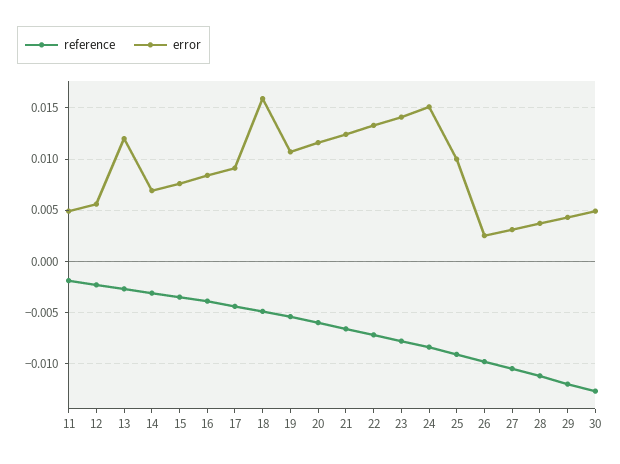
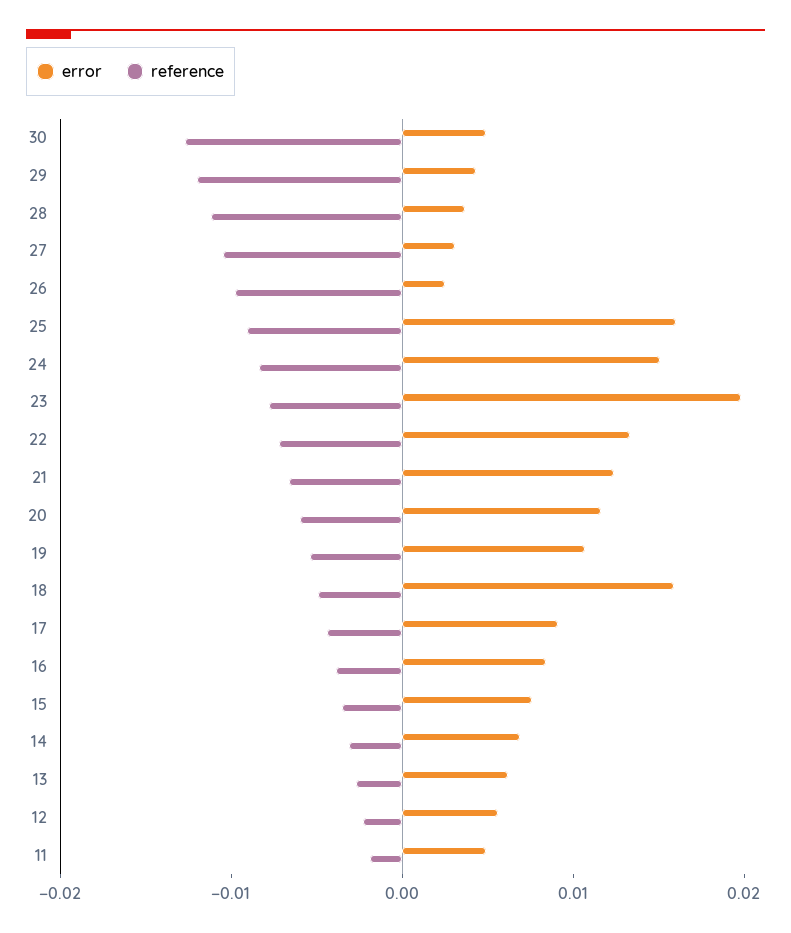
  {
    "reference": {
      "11": -0.002,
      "12": -0.002,
      "13": -0.003,
      "14": -0.003,
      "15": -0.004,
      "16": -0.004,
      "17": -0.004,
      "18": -0.005,
      "19": -0.005,
      "20": -0.006,
      "21": -0.007,
      "22": -0.007,
      "23": -0.008,
      "24": -0.008,
      "25": -0.009,
      "26": -0.01,
      "27": -0.011,
      "28": -0.011,
      "29": -0.012,
      "30": -0.013
    },
    "error": {
      "11": 0.005,
      "12": 0.006,
-     "13": 0.012,
+     "13": 0.006,
      "14": 0.007,
      "15": 0.008,
      "16": 0.008,
      "17": 0.009,
      "18": 0.016,
      "19": 0.011,
      "20": 0.012,
      "21": 0.012,
      "22": 0.013,
-     "23": 0.014,
+     "23": 0.02,
      "24": 0.015,
-     "25": 0.01,
+     "25": 0.016,
      "26": 0.003,
      "27": 0.003,
      "28": 0.004,
      "29": 0.004,
      "30": 0.005
    }
  }

